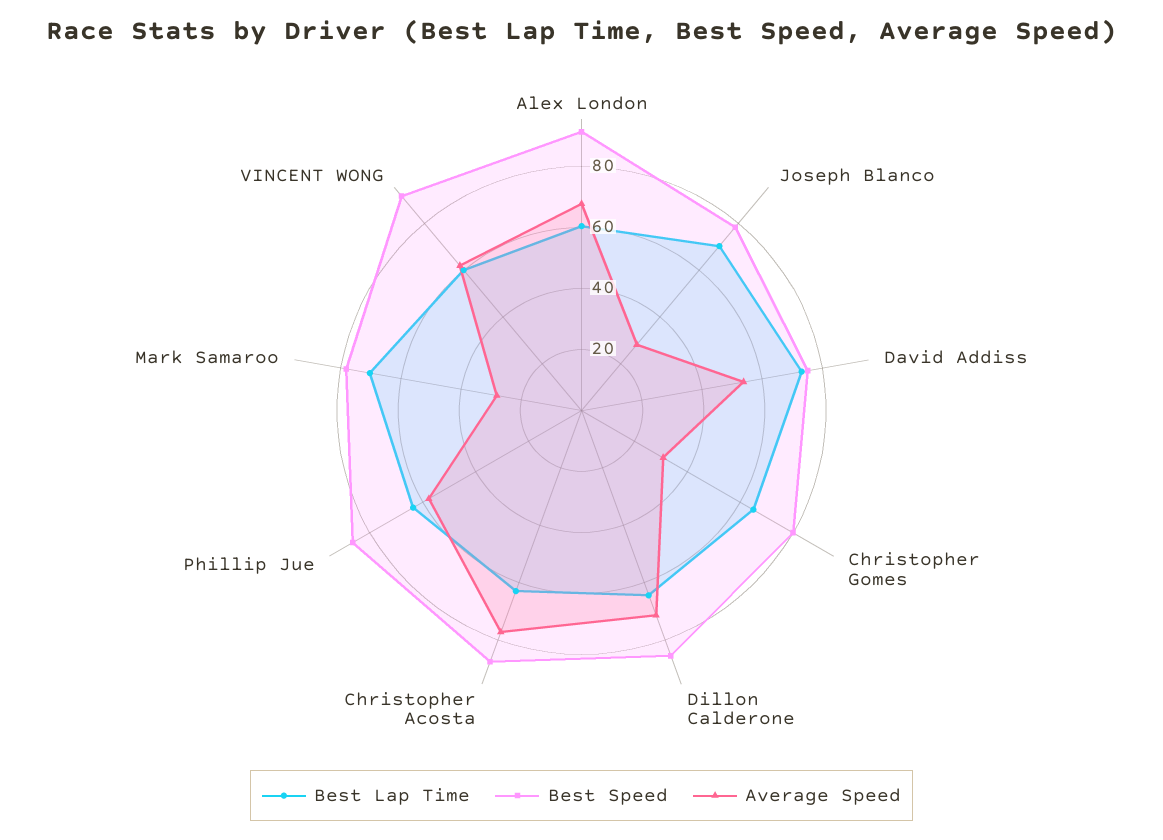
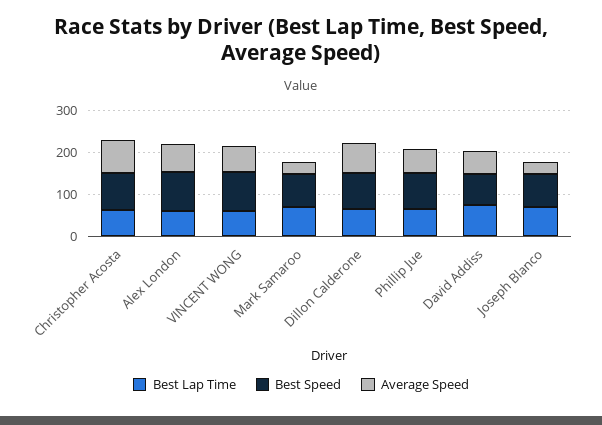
  {
    "Best Lap Time": {
      "Alex London": 60,
      "Joseph Blanco": 70,
      "David Addiss": 75,
-     "Christopher Gomes": 65,
      "Dillon Calderone": 65,
      "Christopher Acosta": 65,
      "Phillip Jue": 65,
      "Mark Samaroo": 70,
      "VINCENT WONG": 60
    },
    "Best Speed": {
      "Alex London": 90,
      "Joseph Blanco": 80,
      "David Addiss": 75,
-     "Christopher Gomes": 80,
      "Dillon Calderone": 85,
      "Christopher Acosta": 90,
      "Phillip Jue": 85,
      "Mark Samaroo": 80,
      "VINCENT WONG": 90
    },
    "Average Speed": {
      "Alex London": 70,
      "Joseph Blanco": 30,
      "David Addiss": 55,
-     "Christopher Gomes": 30,
      "Dillon Calderone": 70,
      "Christopher Acosta": 75,
      "Phillip Jue": 60,
      "Mark Samaroo": 30,
      "VINCENT WONG": 60
    }
  }

